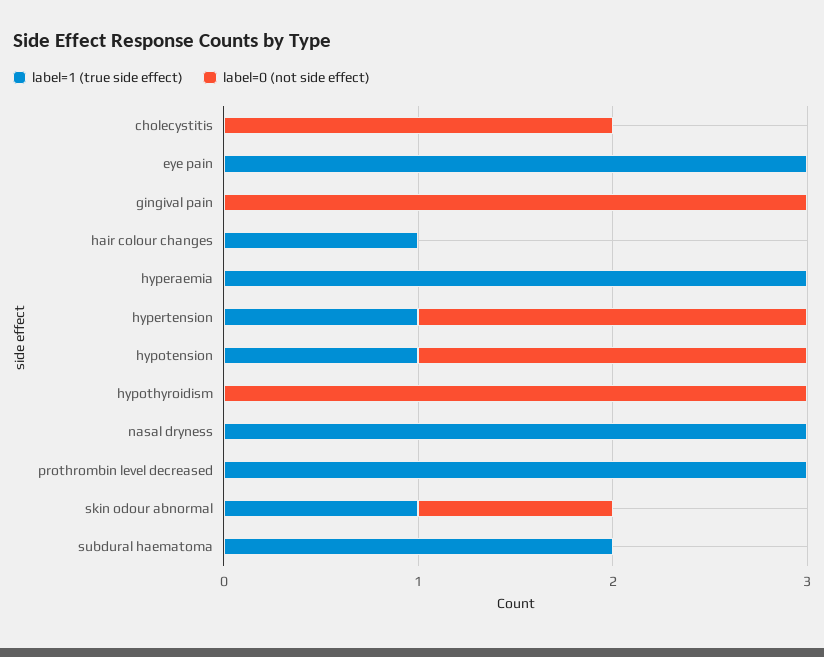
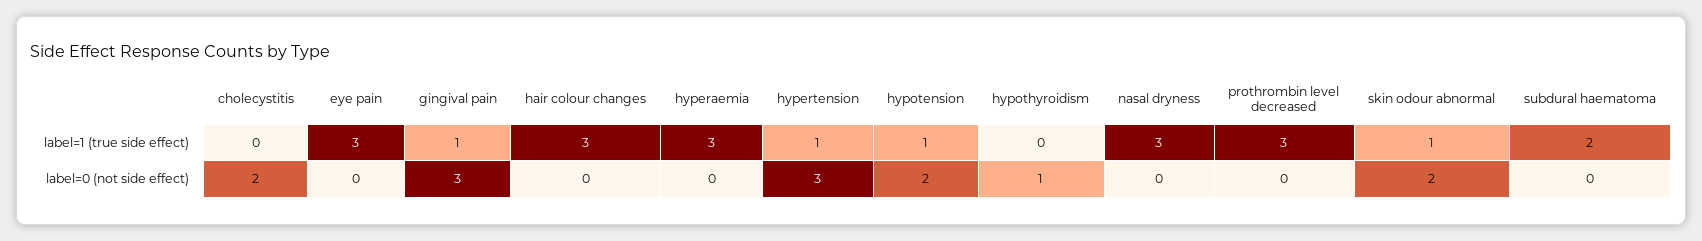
  {
    "label=1 (true side effect)": {
      "cholecystitis": 0,
      "eye pain": 3,
-     "gingival pain": 0,
+     "gingival pain": 1,
-     "hair colour changes": 1,
+     "hair colour changes": 3,
      "hyperaemia": 3,
      "hypertension": 1,
      "hypotension": 1,
      "hypothyroidism": 0,
      "nasal dryness": 3,
      "prothrombin level decreased": 3,
      "skin odour abnormal": 1,
      "subdural haematoma": 2
    },
    "label=0 (not side effect)": {
      "cholecystitis": 2,
      "eye pain": 0,
      "gingival pain": 3,
      "hair colour changes": 0,
      "hyperaemia": 0,
-     "hypertension": 2,
+     "hypertension": 3,
      "hypotension": 2,
-     "hypothyroidism": 3,
+     "hypothyroidism": 1,
      "nasal dryness": 0,
      "prothrombin level decreased": 0,
-     "skin odour abnormal": 1,
+     "skin odour abnormal": 2,
      "subdural haematoma": 0
    }
  }

